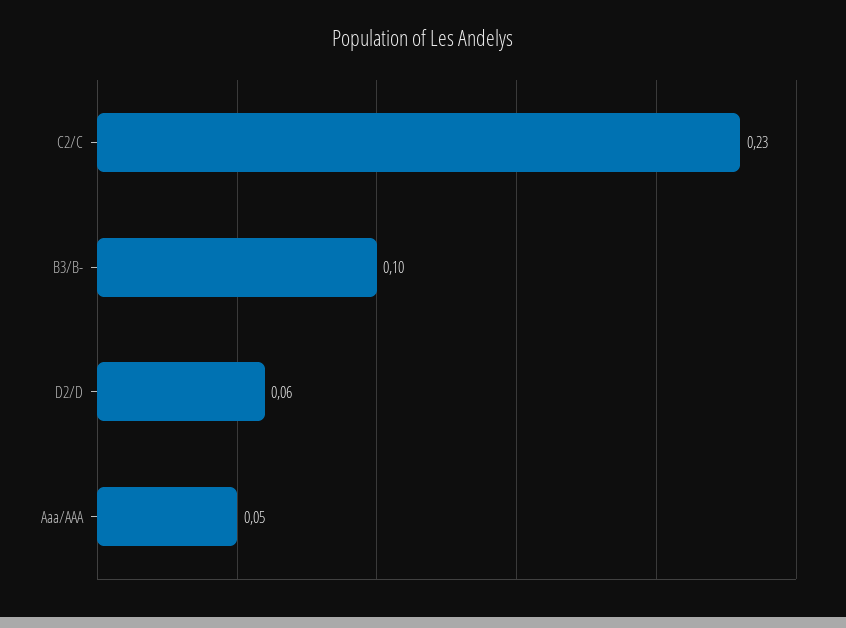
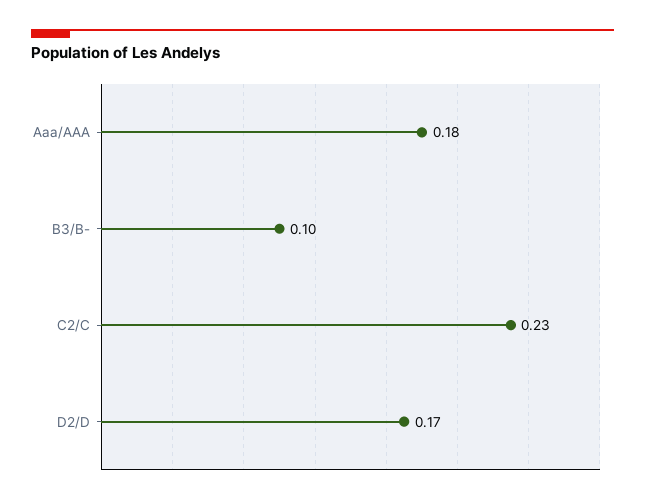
  {
    "C2/C": 0.23,
    "B3/B-": 0.1,
-   "D2/D": 0.06,
+   "D2/D": 0.17,
-   "Aaa/AAA": 0.05
+   "Aaa/AAA": 0.18
  }

